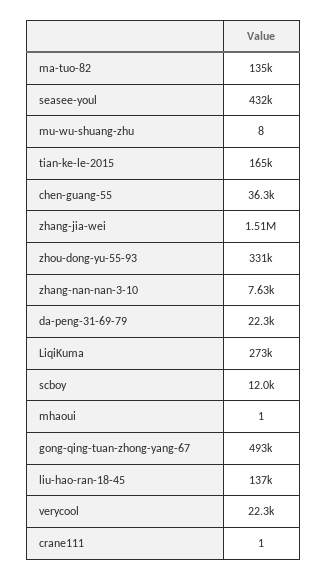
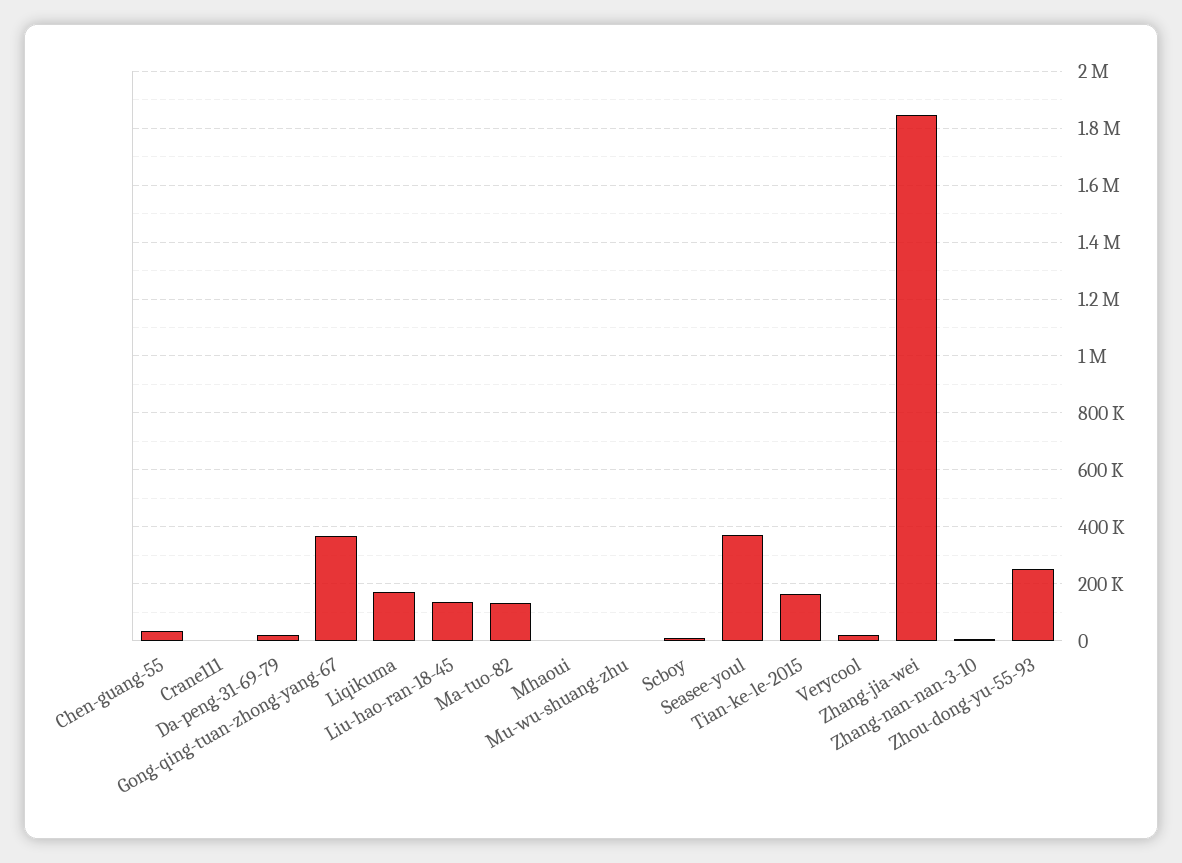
  {
    "ma-tuo-82": 135000,
-   "seasee-youl": 432000,
+   "seasee-youl": 375000,
    "mu-wu-shuang-zhu": 8,
    "tian-ke-le-2015": 165000,
    "chen-guang-55": 36300,
-   "zhang-jia-wei": 1510000,
+   "zhang-jia-wei": 1850000,
-   "zhou-dong-yu-55-93": 331000,
+   "zhou-dong-yu-55-93": 250000,
    "zhang-nan-nan-3-10": 7630,
    "da-peng-31-69-79": 22300,
-   "LiqiKuma": 273000,
+   "LiqiKuma": 175000,
    "scboy": 12000,
    "mhaoui": 1,
-   "gong-qing-tuan-zhong-yang-67": 493000,
+   "gong-qing-tuan-zhong-yang-67": 375000,
    "liu-hao-ran-18-45": 137000,
    "verycool": 22300,
    "crane111": 1
  }

